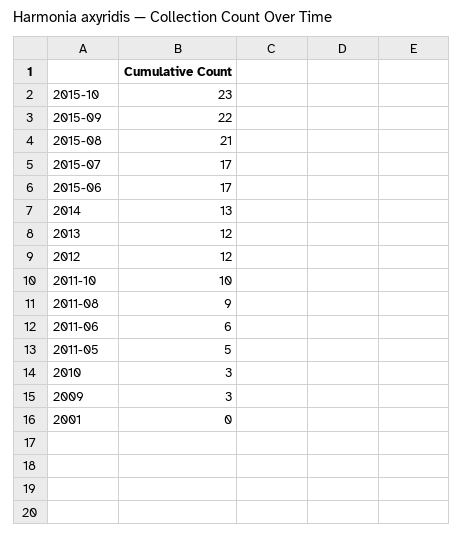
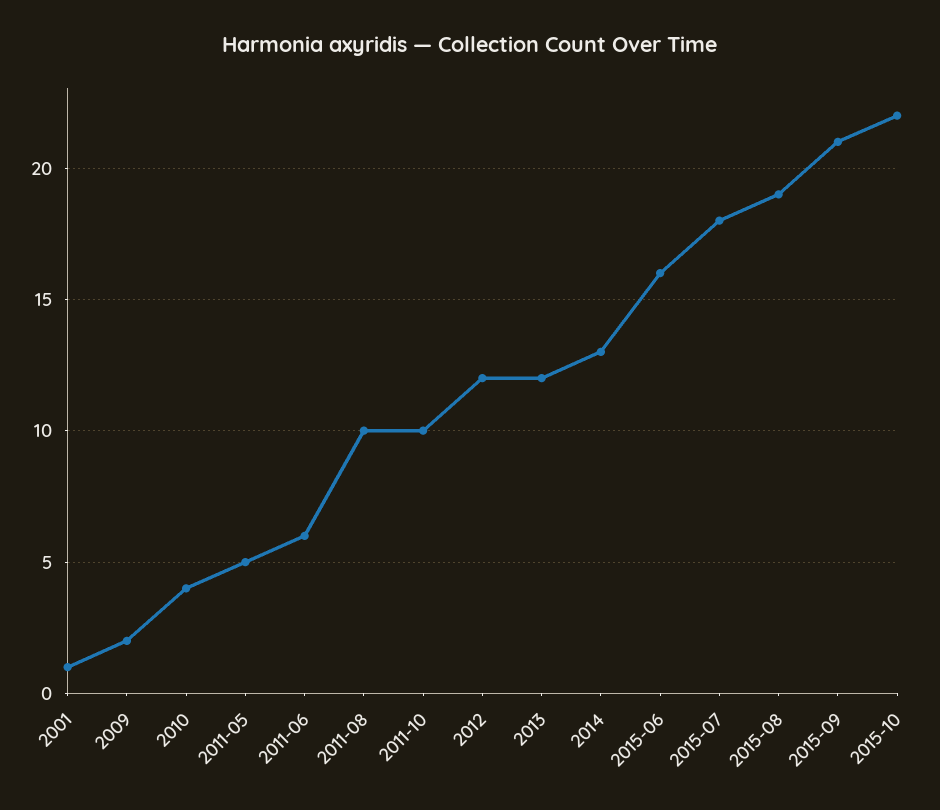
  {
-   "2015-10": 23,
+   "2015-10": 22,
-   "2015-09": 22,
+   "2015-09": 21,
-   "2015-08": 21,
+   "2015-08": 19,
-   "2015-07": 17,
+   "2015-07": 18,
-   "2015-06": 17,
+   "2015-06": 16,
    "2014": 13,
    "2013": 12,
    "2012": 12,
    "2011-10": 10,
-   "2011-08": 9,
+   "2011-08": 10,
    "2011-06": 6,
    "2011-05": 5,
-   "2010": 3,
+   "2010": 4,
-   "2009": 3,
+   "2009": 2,
-   "2001": 0
+   "2001": 1
  }

